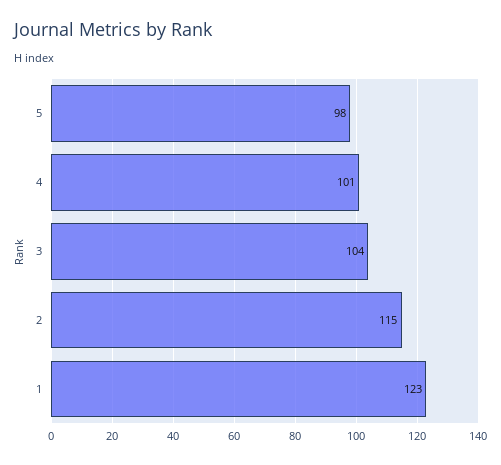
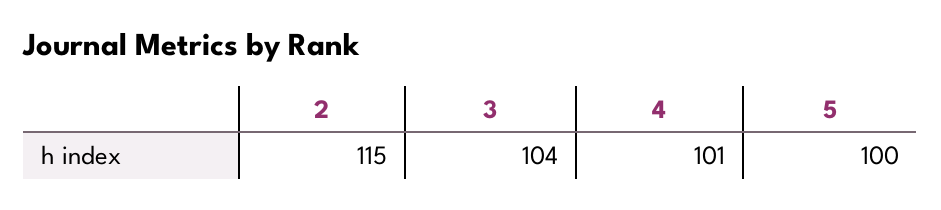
  {
-   "5": 98,
+   "5": 100,
    "4": 101,
    "3": 104,
-   "2": 115,
+   "2": 115
-   "1": 123
  }

